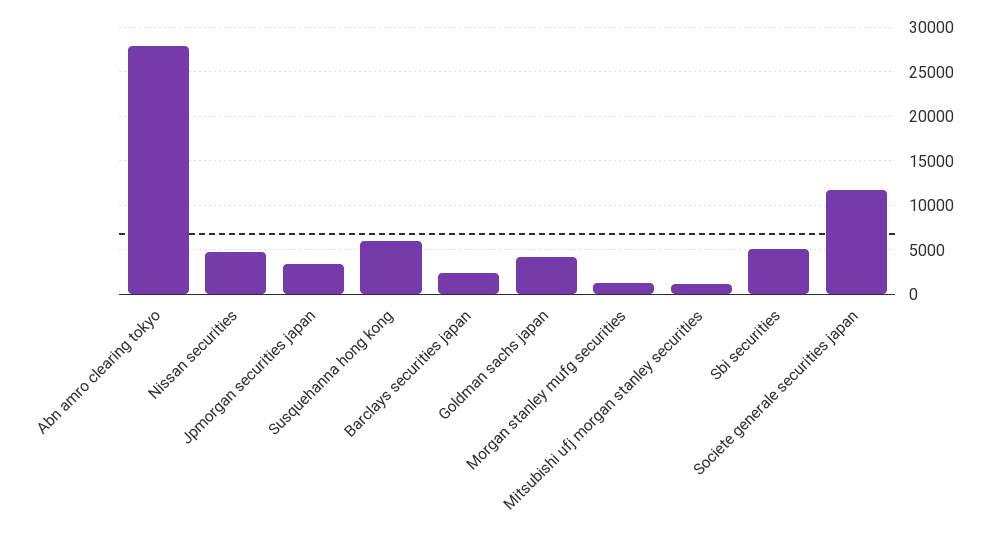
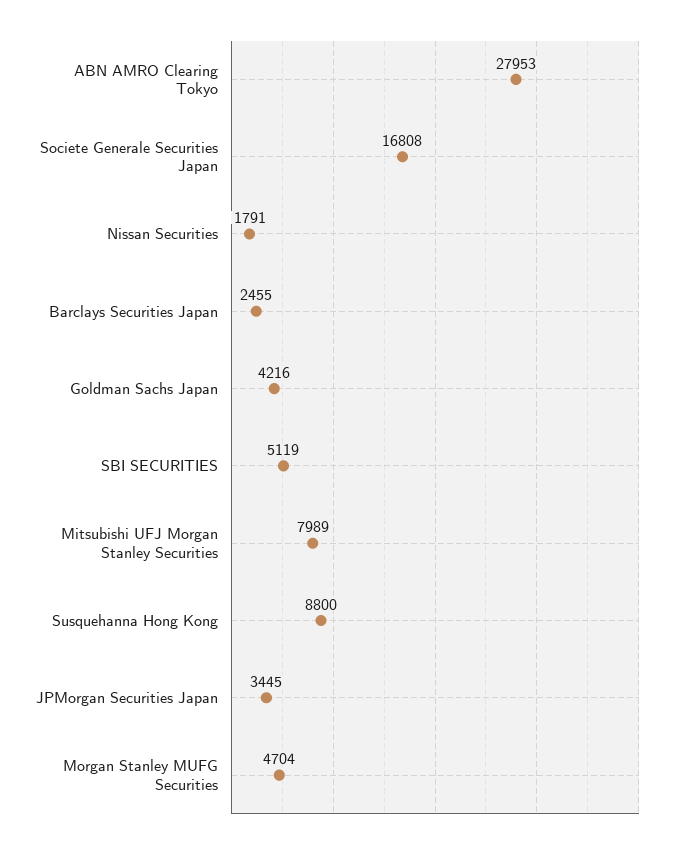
  {
    "Abn amro clearing tokyo": 27953,
-   "Nissan securities": 5000,
+   "Nissan securities": 1791,
    "Jpmorgan securities japan": 3445,
-   "Susquehanna hong kong": 6000,
+   "Susquehanna hong kong": 8800,
    "Barclays securities japan": 2455,
    "Goldman sachs japan": 4216,
-   "Morgan stanley mufg securities": 1000,
+   "Morgan stanley mufg securities": 4704,
-   "Mitsubishi ufj morgan stanley securities": 1000,
+   "Mitsubishi ufj morgan stanley securities": 7989,
    "Sbi securities": 5119,
-   "Societe generale securities japan": 12000
+   "Societe generale securities japan": 16808
  }

